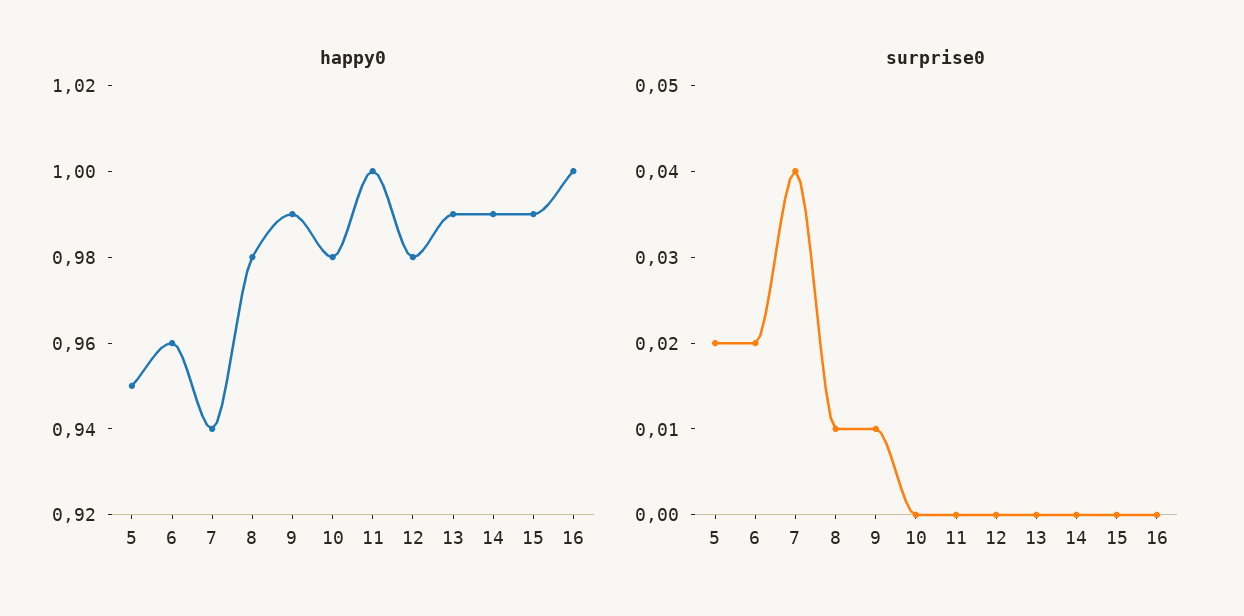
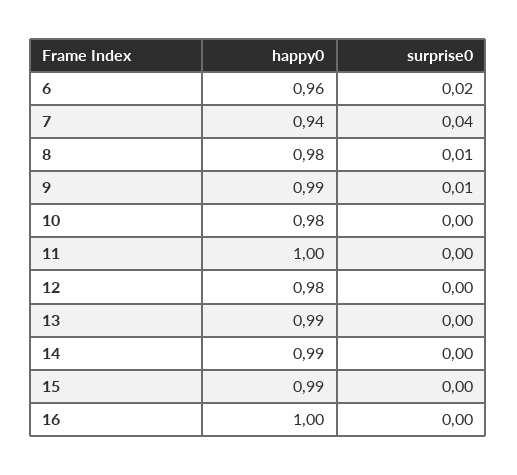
  {
    "happy0": {
-     "5": 0.95,
      "6": 0.96,
      "7": 0.94,
      "8": 0.98,
      "9": 0.99,
      "10": 0.98,
      "11": 1,
      "12": 0.98,
      "13": 0.99,
      "14": 0.99,
      "15": 0.99,
      "16": 1
    },
    "surprise0": {
-     "5": 0.02,
      "6": 0.02,
      "7": 0.04,
      "8": 0.01,
      "9": 0.01,
      "10": 0,
      "11": 0,
      "12": 0,
      "13": 0,
      "14": 0,
      "15": 0,
      "16": 0
    }
  }

